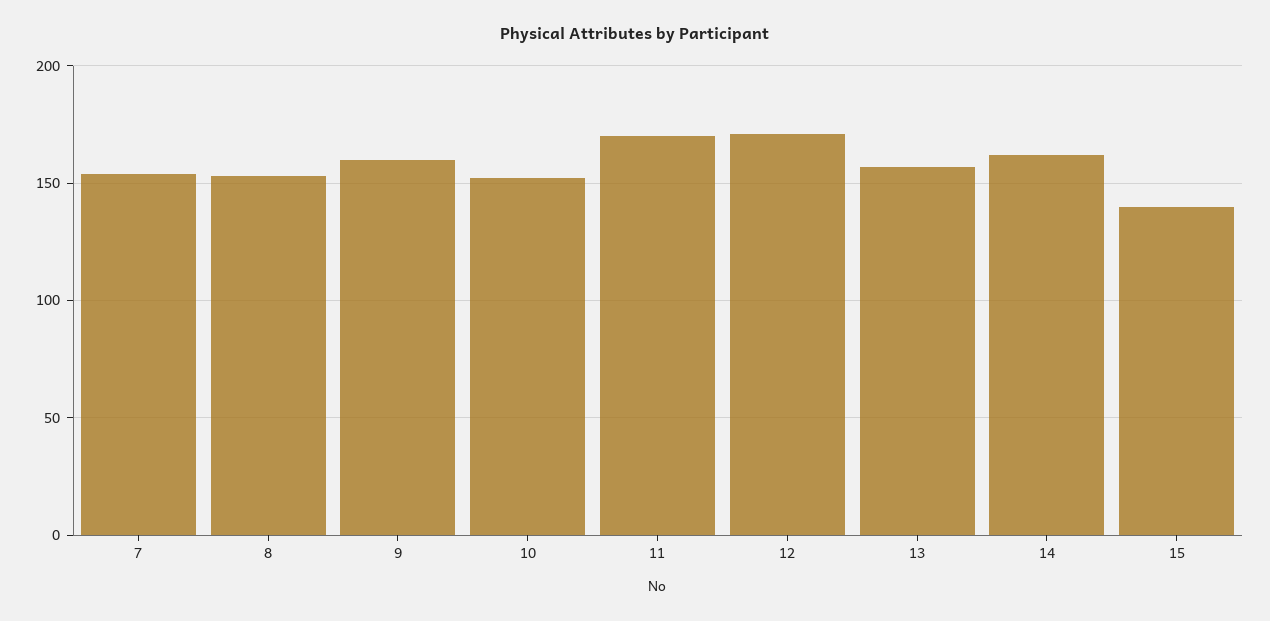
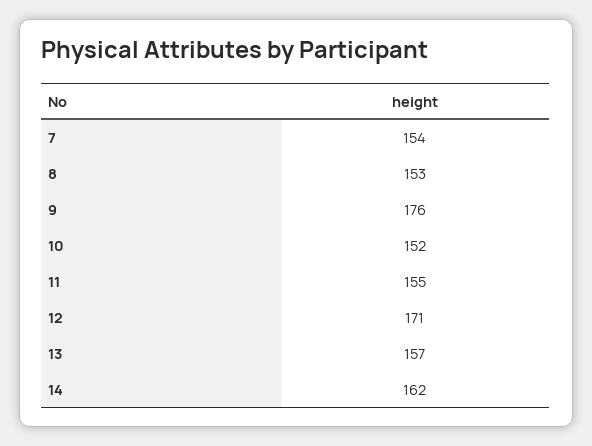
  {
    "7": 154,
    "8": 153,
-   "9": 160,
+   "9": 176,
    "10": 152,
-   "11": 170,
+   "11": 155,
    "12": 171,
    "13": 157,
-   "14": 162,
+   "14": 162
-   "15": 140
  }

